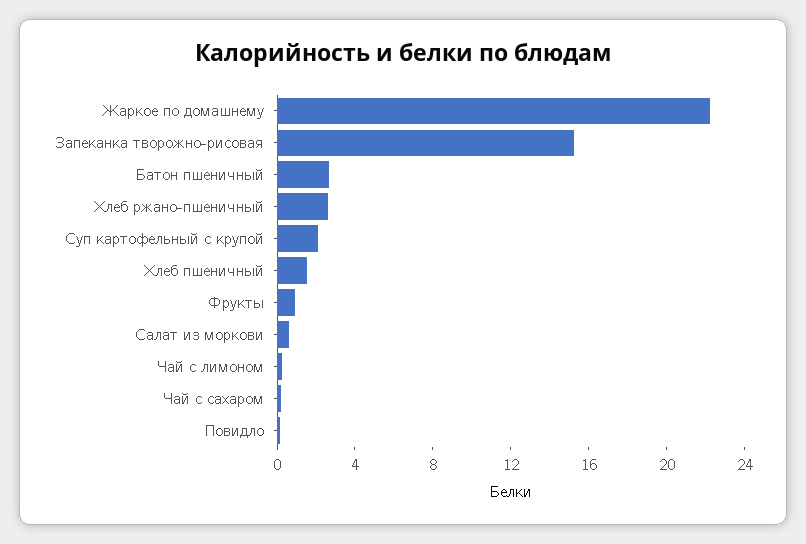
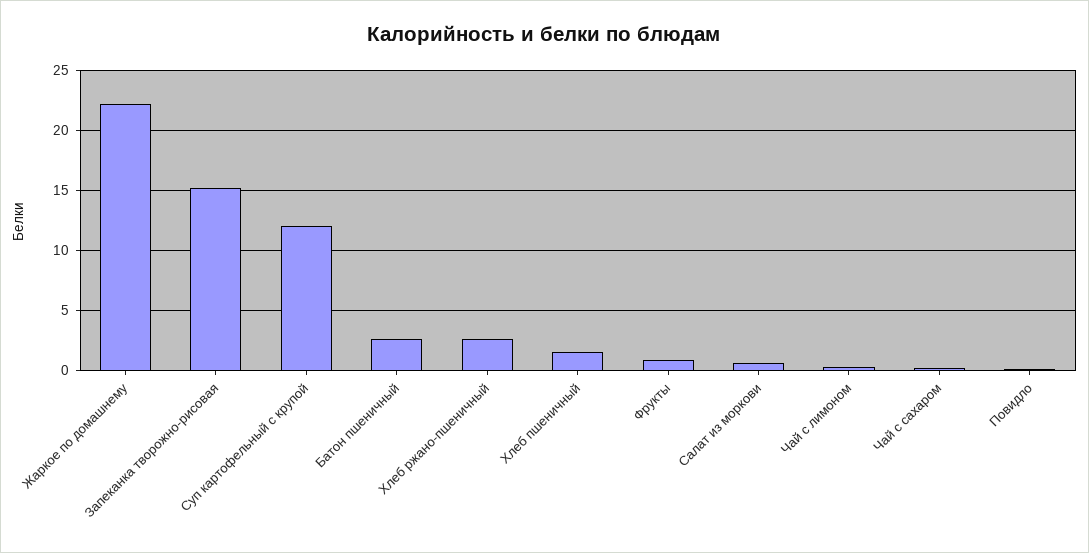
  {
    "Жаркое по домашнему": 22,
    "Запеканка творожно-рисовая": 15,
    "Батон пшеничный": 2.5,
    "Хлеб ржано-пшеничный": 2.5,
-   "Суп картофельный с крупой": 2,
+   "Суп картофельный с крупой": 12,
    "Хлеб пшеничный": 1.5,
    "Фрукты": 1,
    "Салат из моркови": 0.5,
    "Чай с лимоном": 0.5,
    "Чай с сахаром": 0,
    "Повидло": 0
  }

